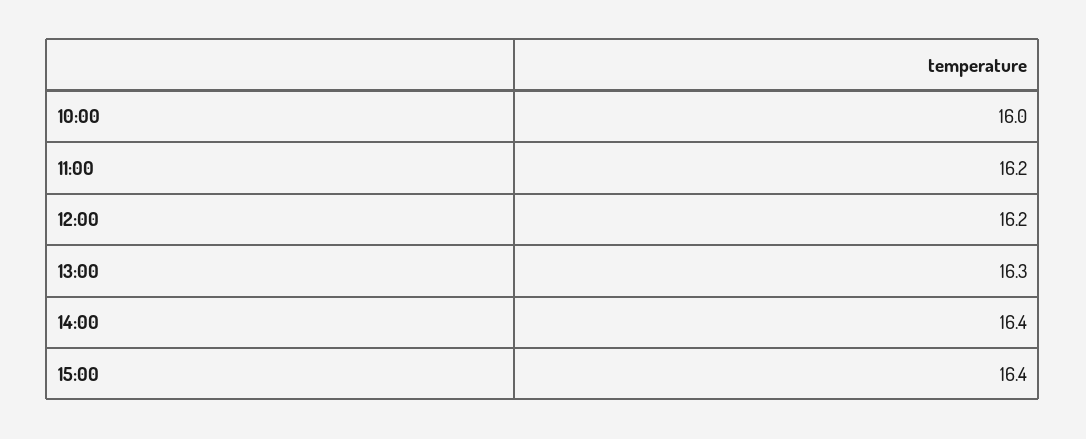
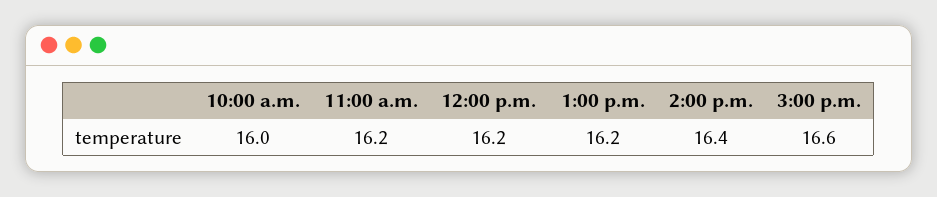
  {
    "10:00": 16,
    "11:00": 16.2,
    "12:00": 16.2,
-   "13:00": 16.3,
+   "13:00": 16.2,
    "14:00": 16.4,
-   "15:00": 16.4
+   "15:00": 16.6
  }

